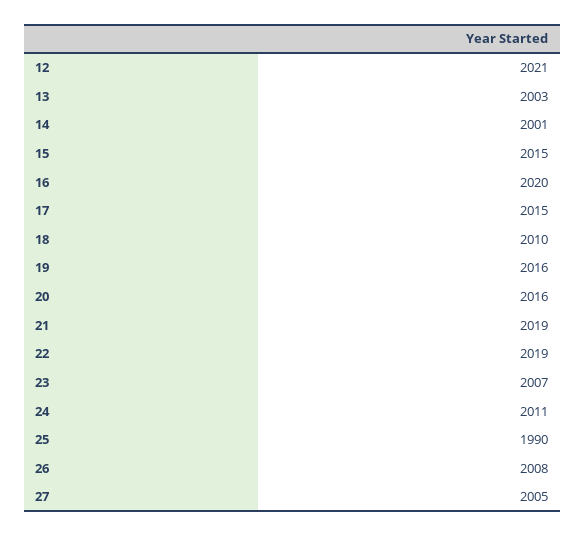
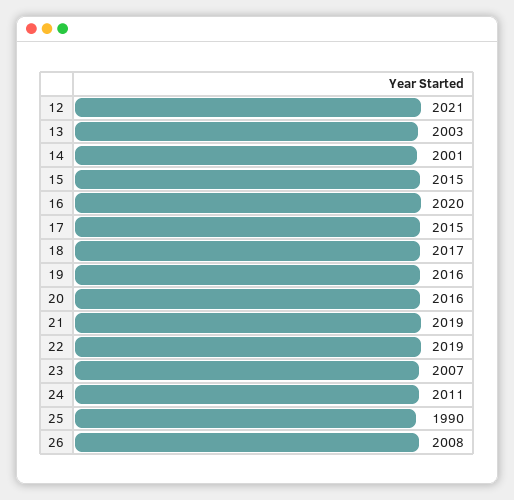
  {
    "12": 2021,
    "13": 2003,
    "14": 2001,
    "15": 2015,
    "16": 2020,
    "17": 2015,
-   "18": 2010,
+   "18": 2017,
    "19": 2016,
    "20": 2016,
    "21": 2019,
    "22": 2019,
    "23": 2007,
    "24": 2011,
    "25": 1990,
-   "26": 2008,
+   "26": 2008
-   "27": 2005
  }

